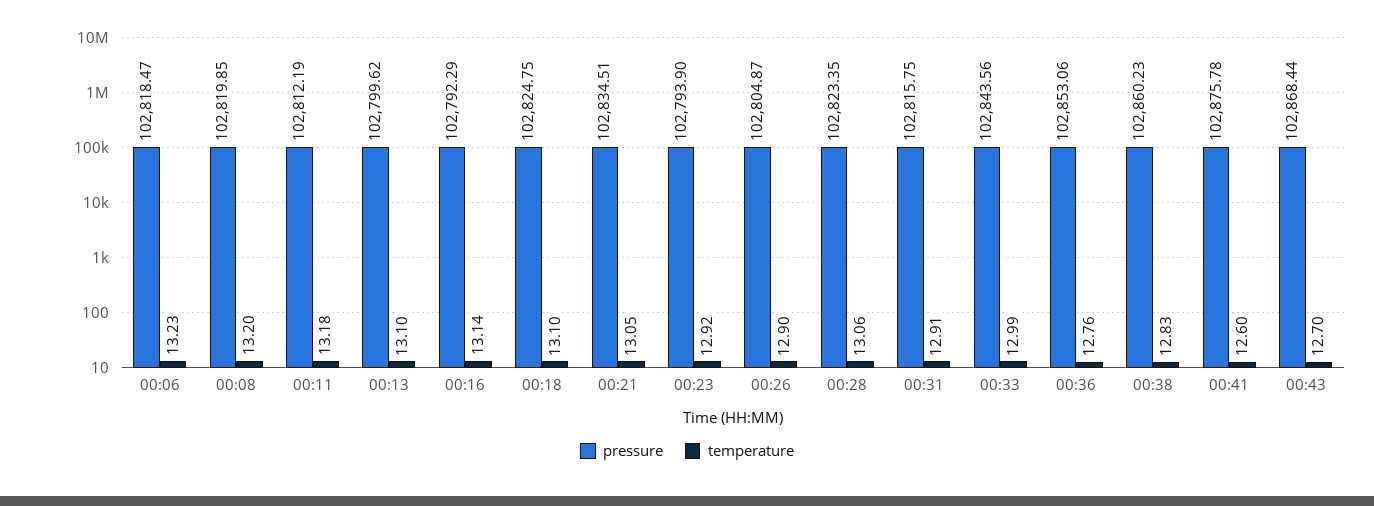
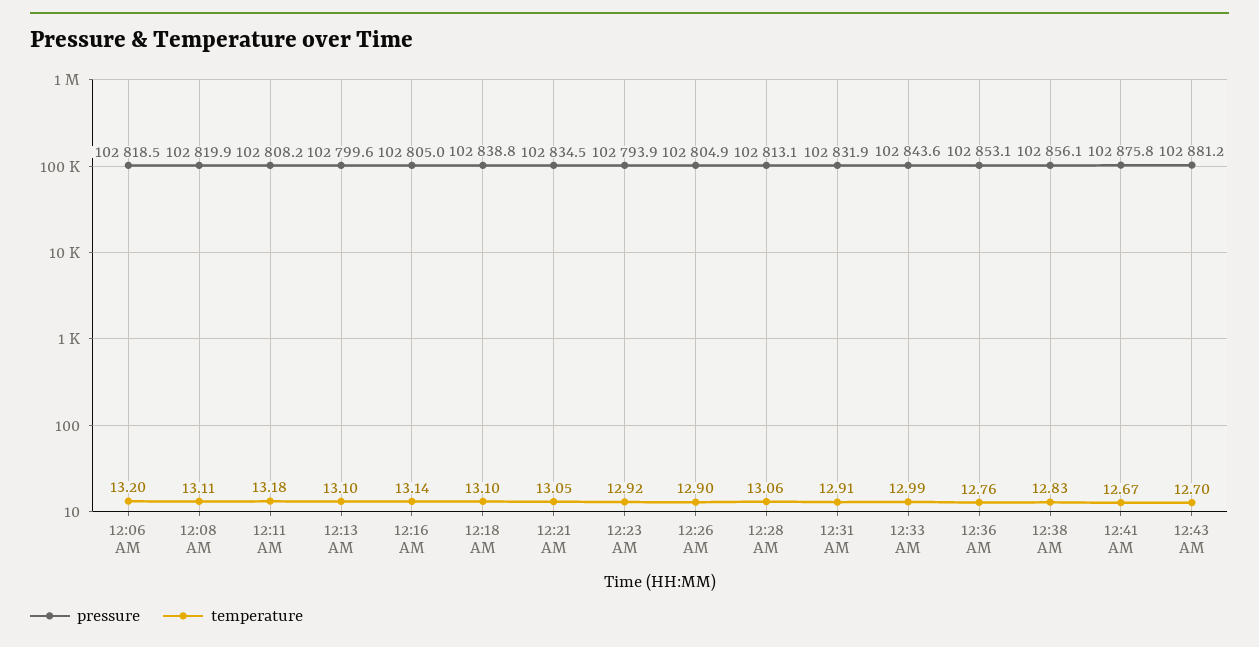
  {
    "pressure": {
      "00:06": 102818.47,
      "00:08": 102819.85,
-     "00:11": 102812.19,
+     "00:11": 102808.2,
      "00:13": 102799.62,
-     "00:16": 102792.29,
+     "00:16": 102805,
-     "00:18": 102824.75,
+     "00:18": 102838.8,
      "00:21": 102834.51,
      "00:23": 102793.9,
      "00:26": 102804.87,
-     "00:28": 102823.35,
+     "00:28": 102813.1,
-     "00:31": 102815.75,
+     "00:31": 102831.9,
      "00:33": 102843.56,
      "00:36": 102853.06,
-     "00:38": 102860.23,
+     "00:38": 102856.1,
      "00:41": 102875.78,
-     "00:43": 102868.44
+     "00:43": 102881.2
    },
    "temperature": {
-     "00:06": 13.23,
+     "00:06": 13.2,
-     "00:08": 13.2,
+     "00:08": 13.11,
      "00:11": 13.18,
      "00:13": 13.1,
      "00:16": 13.14,
      "00:18": 13.1,
      "00:21": 13.05,
      "00:23": 12.92,
      "00:26": 12.9,
      "00:28": 13.06,
      "00:31": 12.91,
      "00:33": 12.99,
      "00:36": 12.76,
      "00:38": 12.83,
-     "00:41": 12.6,
+     "00:41": 12.67,
      "00:43": 12.7
    }
  }

